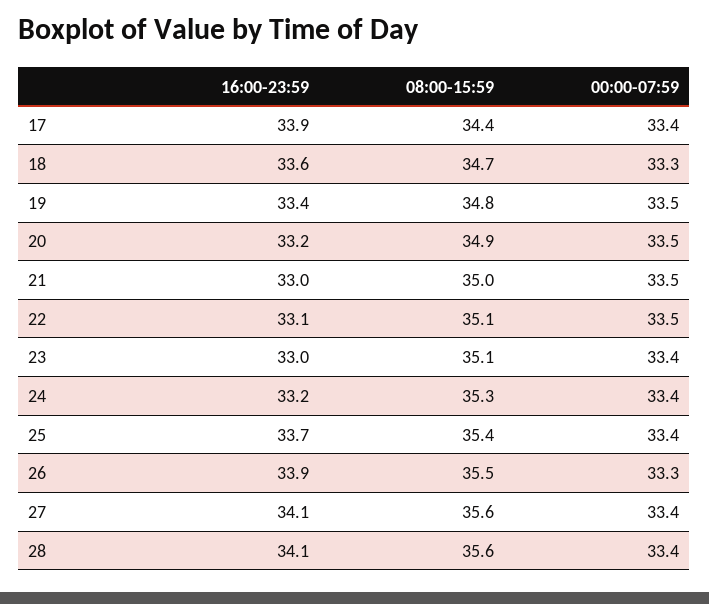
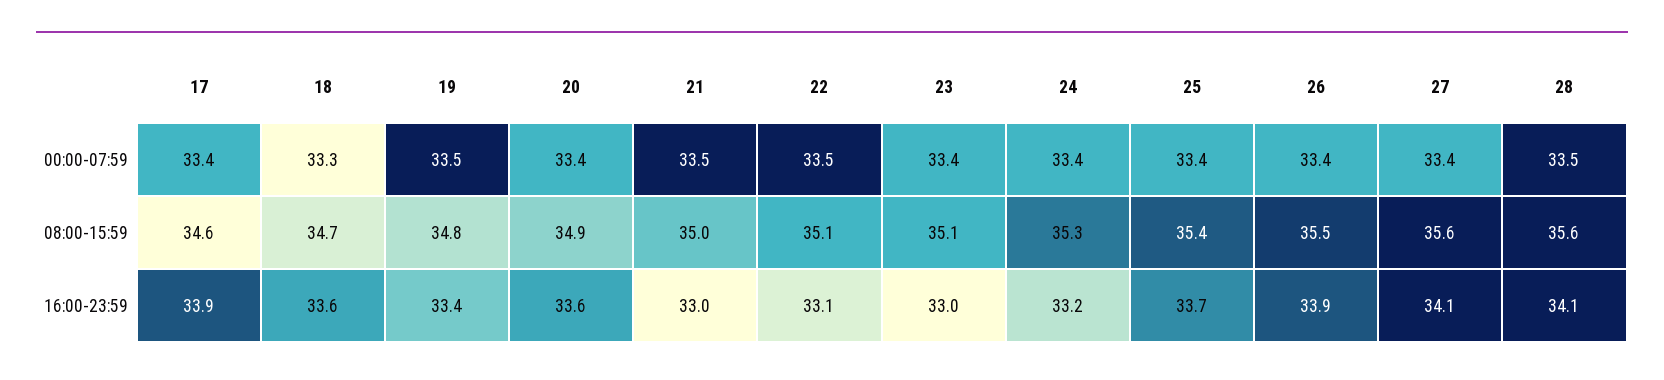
  {
    "16:00-23:59": {
      "17": 33.9,
      "18": 33.6,
      "19": 33.4,
-     "20": 33.2,
+     "20": 33.6,
      "21": 33,
      "22": 33.1,
      "23": 33,
      "24": 33.2,
      "25": 33.7,
      "26": 33.9,
      "27": 34.1,
      "28": 34.1
    },
    "08:00-15:59": {
-     "17": 34.4,
+     "17": 34.6,
      "18": 34.7,
      "19": 34.8,
      "20": 34.9,
      "21": 35,
      "22": 35.1,
      "23": 35.1,
      "24": 35.3,
      "25": 35.4,
      "26": 35.5,
      "27": 35.6,
      "28": 35.6
    },
    "00:00-07:59": {
      "17": 33.4,
      "18": 33.3,
      "19": 33.5,
-     "20": 33.5,
+     "20": 33.4,
      "21": 33.5,
      "22": 33.5,
      "23": 33.4,
      "24": 33.4,
      "25": 33.4,
-     "26": 33.3,
+     "26": 33.4,
      "27": 33.4,
-     "28": 33.4
+     "28": 33.5
    }
  }

